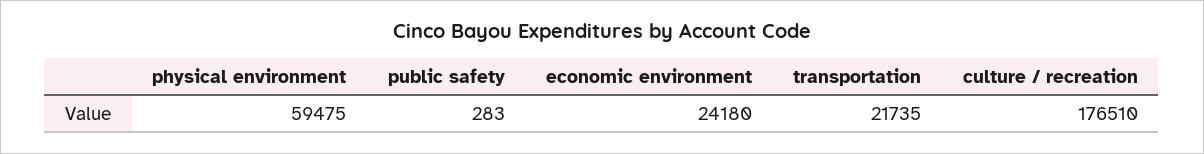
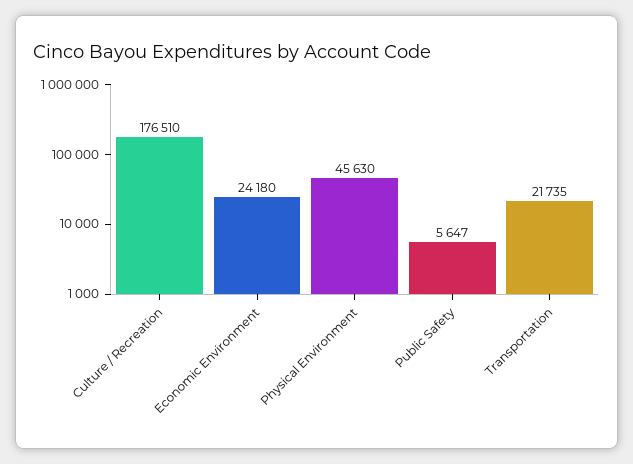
  {
-   "physical environment": 59475,
+   "physical environment": 45630,
-   "public safety": 283,
+   "public safety": 5647,
    "economic environment": 24180,
    "transportation": 21735,
    "culture / recreation": 176510
  }

